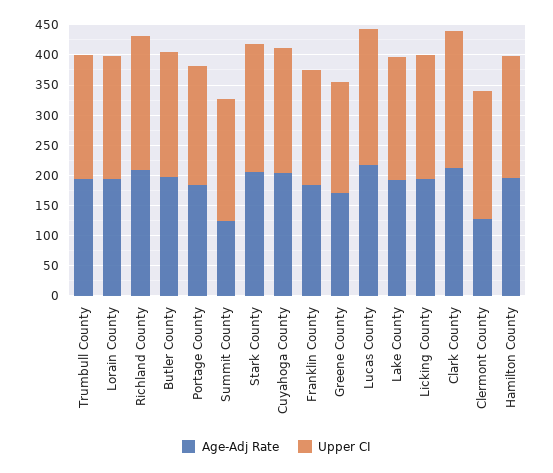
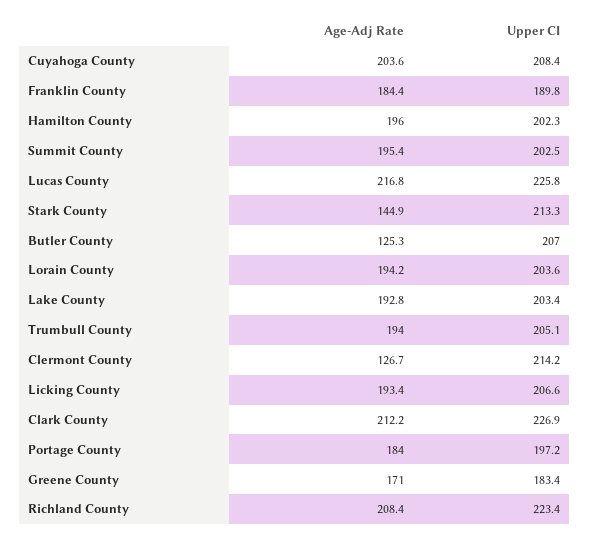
  {
    "Age-Adj Rate": {
      "Trumbull County": 194,
      "Lorain County": 194.2,
      "Richland County": 208.4,
-     "Butler County": 200,
+     "Butler County": 125.3,
      "Portage County": 184,
-     "Summit County": 125,
+     "Summit County": 195.4,
-     "Stark County": 200,
+     "Stark County": 144.9,
      "Cuyahoga County": 203.6,
      "Franklin County": 184.4,
      "Greene County": 171,
      "Lucas County": 216.8,
      "Lake County": 192.8,
      "Licking County": 193.4,
      "Clark County": 212.2,
      "Clermont County": 126.7,
      "Hamilton County": 196
    },
    "Upper CI": {
      "Trumbull County": 205.1,
      "Lorain County": 203.6,
      "Richland County": 223.4,
      "Butler County": 207,
      "Portage County": 197.2,
      "Summit County": 202.5,
      "Stark County": 213.3,
      "Cuyahoga County": 208.4,
      "Franklin County": 189.8,
      "Greene County": 183.4,
      "Lucas County": 225.8,
      "Lake County": 203.4,
      "Licking County": 206.6,
      "Clark County": 226.9,
      "Clermont County": 214.2,
      "Hamilton County": 202.3
    }
  }

